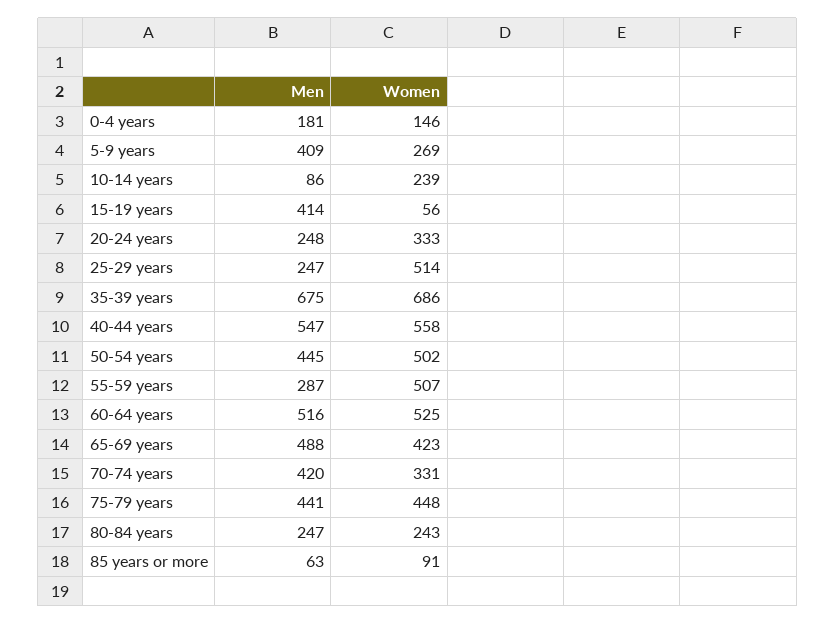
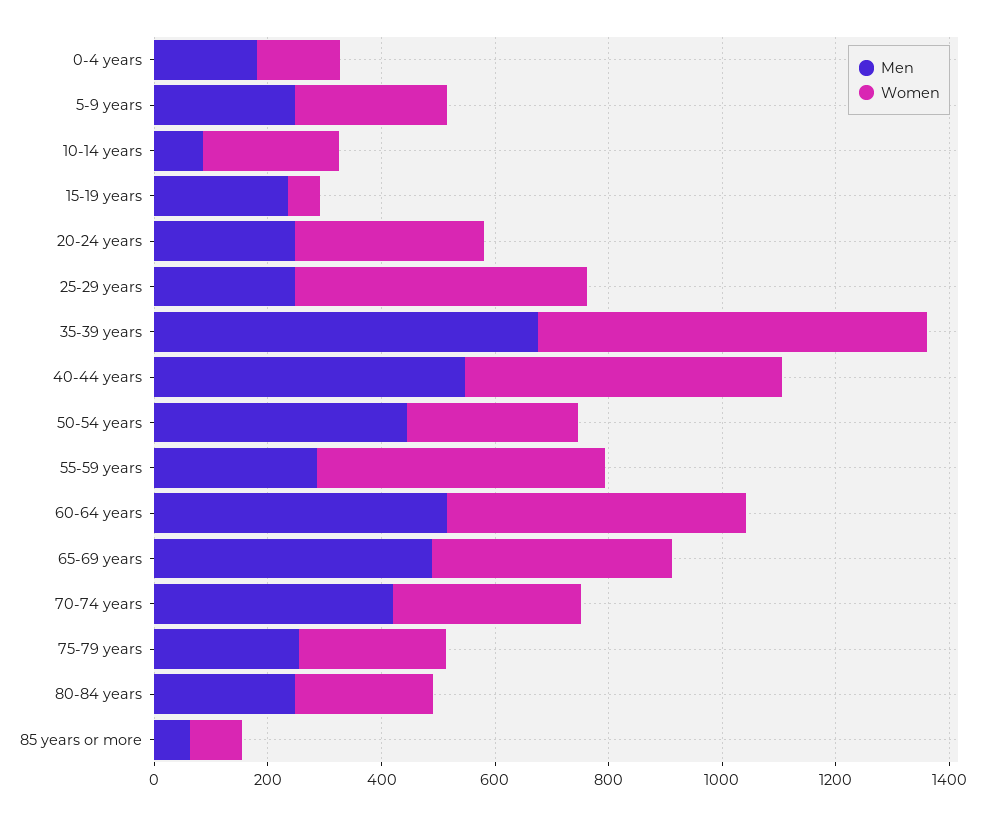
  {
    "Men": {
      "0-4 years": 181,
-     "5-9 years": 409,
+     "5-9 years": 250,
      "10-14 years": 86,
-     "15-19 years": 414,
+     "15-19 years": 250,
      "20-24 years": 248,
      "25-29 years": 247,
      "35-39 years": 675,
      "40-44 years": 547,
      "50-54 years": 445,
      "55-59 years": 287,
      "60-64 years": 516,
      "65-69 years": 488,
      "70-74 years": 420,
-     "75-79 years": 441,
+     "75-79 years": 250,
      "80-84 years": 247,
      "85 years or more": 63
    },
    "Women": {
      "0-4 years": 146,
      "5-9 years": 269,
      "10-14 years": 239,
      "15-19 years": 56,
      "20-24 years": 333,
      "25-29 years": 514,
      "35-39 years": 686,
      "40-44 years": 558,
-     "50-54 years": 502,
+     "50-54 years": 300,
      "55-59 years": 507,
      "60-64 years": 525,
      "65-69 years": 423,
      "70-74 years": 331,
-     "75-79 years": 448,
+     "75-79 years": 250,
      "80-84 years": 243,
      "85 years or more": 91
    }
  }

